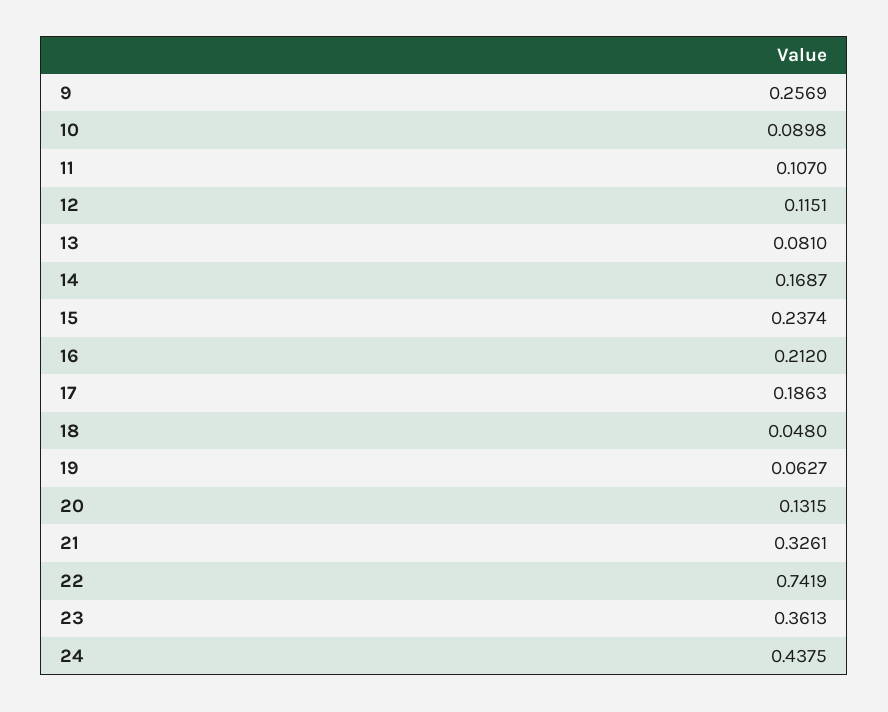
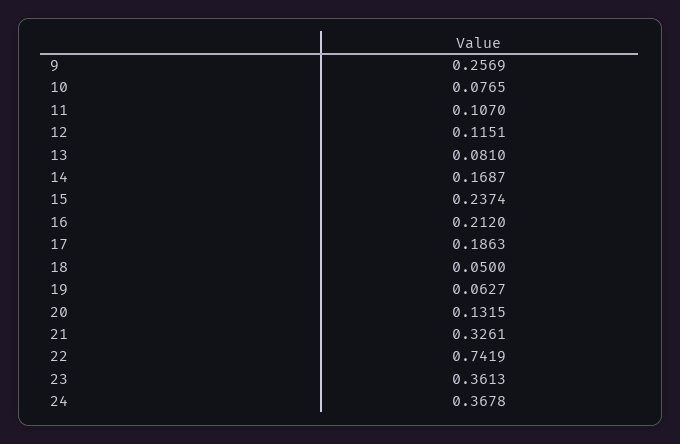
  {
    "9": 0.2569,
-   "10": 0.0898,
+   "10": 0.0765,
    "11": 0.107,
    "12": 0.1151,
    "13": 0.081,
    "14": 0.1687,
    "15": 0.2374,
    "16": 0.212,
    "17": 0.1863,
-   "18": 0.048,
+   "18": 0.05,
    "19": 0.0627,
    "20": 0.1315,
    "21": 0.3261,
    "22": 0.7419,
    "23": 0.3613,
-   "24": 0.4375
+   "24": 0.3678
  }

